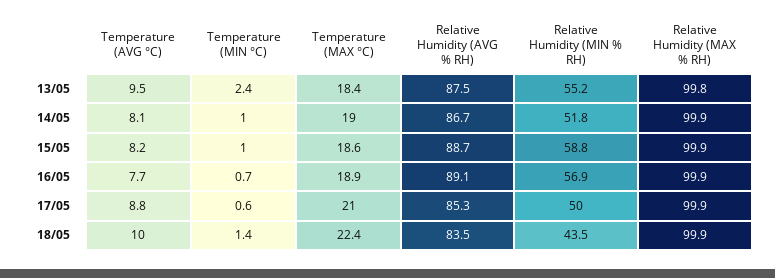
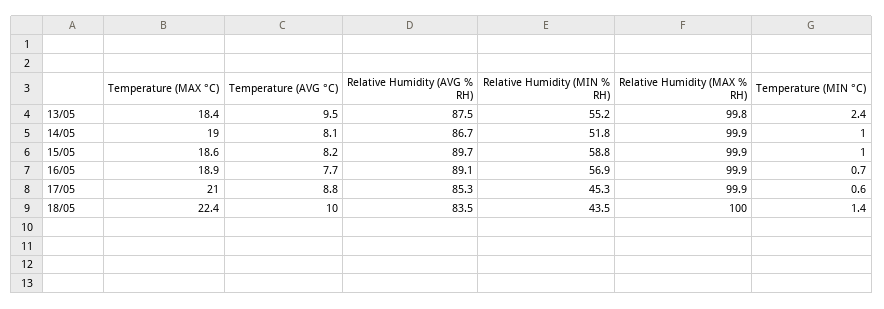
  {
    "Temperature (AVG °C)": {
      "13/05": 9.5,
      "14/05": 8.1,
      "15/05": 8.2,
      "16/05": 7.7,
      "17/05": 8.8,
      "18/05": 10
    },
    "Temperature (MIN °C)": {
      "13/05": 2.4,
      "14/05": 1,
      "15/05": 1,
      "16/05": 0.7,
      "17/05": 0.6,
      "18/05": 1.4
    },
    "Temperature (MAX °C)": {
      "13/05": 18.4,
      "14/05": 19,
      "15/05": 18.6,
      "16/05": 18.9,
      "17/05": 21,
      "18/05": 22.4
    },
    "Relative Humidity (AVG % RH)": {
      "13/05": 87.5,
      "14/05": 86.7,
-     "15/05": 88.7,
+     "15/05": 89.7,
      "16/05": 89.1,
      "17/05": 85.3,
      "18/05": 83.5
    },
    "Relative Humidity (MIN % RH)": {
      "13/05": 55.2,
      "14/05": 51.8,
      "15/05": 58.8,
      "16/05": 56.9,
-     "17/05": 50,
+     "17/05": 45.3,
      "18/05": 43.5
    },
    "Relative Humidity (MAX % RH)": {
      "13/05": 99.8,
      "14/05": 99.9,
      "15/05": 99.9,
      "16/05": 99.9,
      "17/05": 99.9,
-     "18/05": 99.9
+     "18/05": 100
    }
  }

